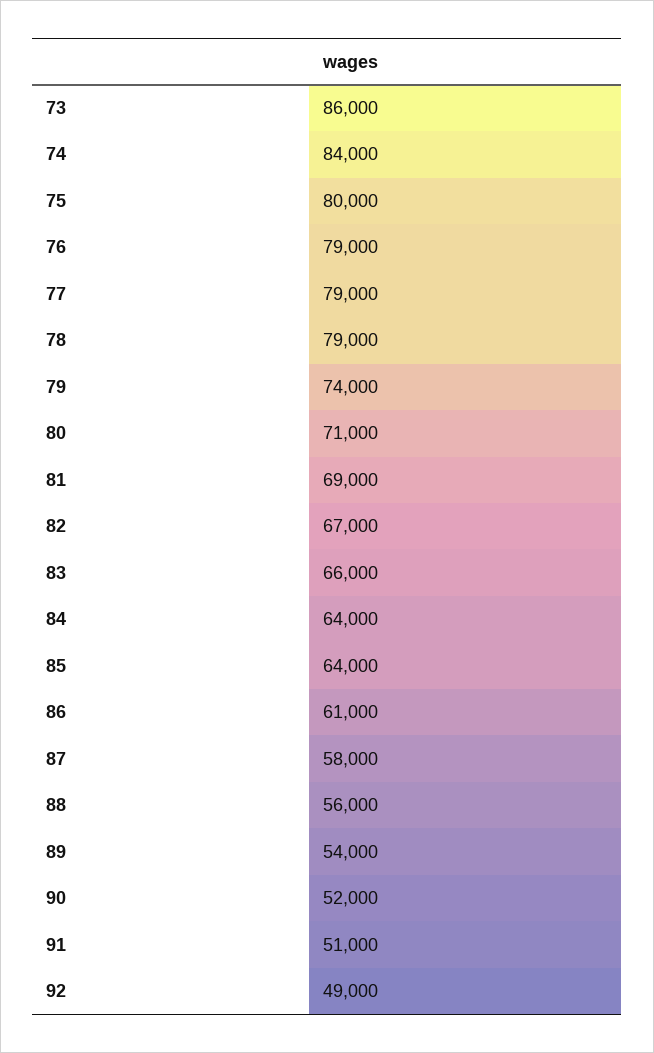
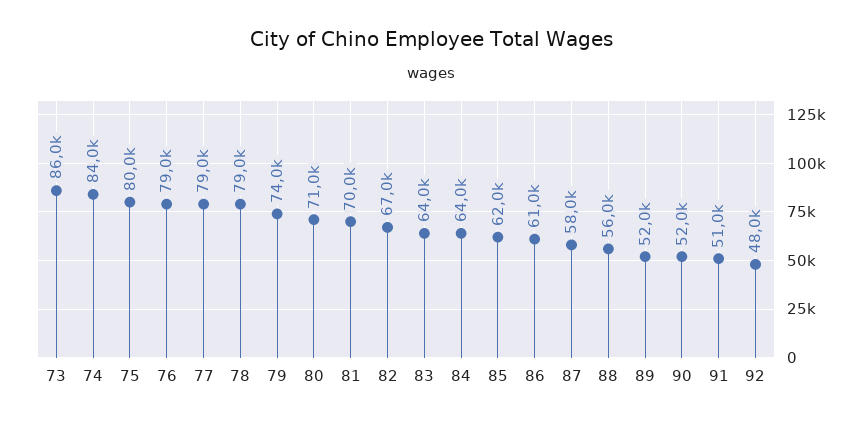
  {
    "73": 86000,
    "74": 84000,
    "75": 80000,
    "76": 79000,
    "77": 79000,
    "78": 79000,
    "79": 74000,
    "80": 71000,
-   "81": 69000,
+   "81": 70000,
    "82": 67000,
-   "83": 66000,
+   "83": 64000,
    "84": 64000,
-   "85": 64000,
+   "85": 62000,
    "86": 61000,
    "87": 58000,
    "88": 56000,
-   "89": 54000,
+   "89": 52000,
    "90": 52000,
    "91": 51000,
-   "92": 49000
+   "92": 48000
  }

